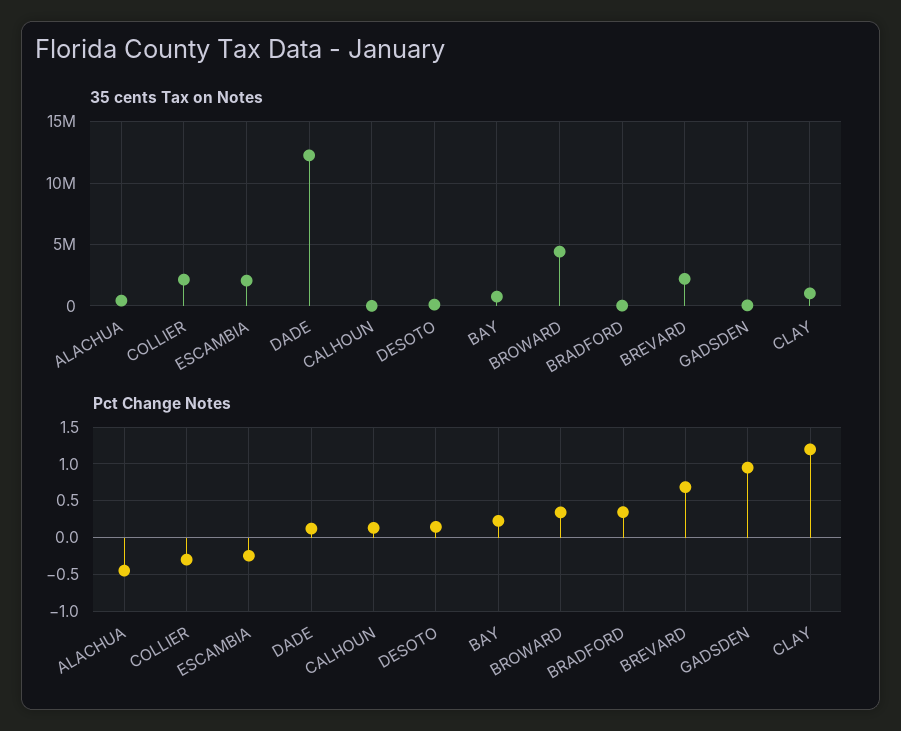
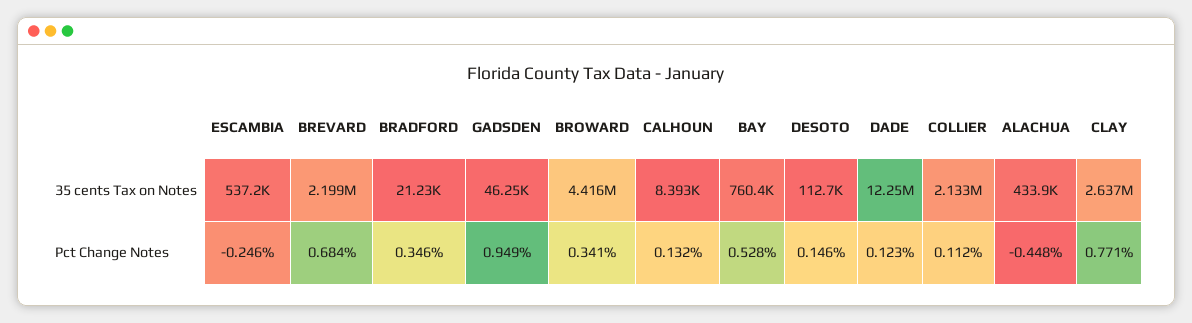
  {
    "35 cents Tax on Notes": {
      "ALACHUA": 433900,
      "COLLIER": 2133000,
-     "ESCAMBIA": 2000000,
+     "ESCAMBIA": 537200,
      "DADE": 12250000,
      "CALHOUN": 8393,
      "DESOTO": 112700,
      "BAY": 760400,
      "BROWARD": 4416000,
      "BRADFORD": 21230,
      "BREVARD": 2199000,
      "GADSDEN": 46250,
-     "CLAY": 1000000
+     "CLAY": 2637000
    },
    "Pct Change Notes": {
      "ALACHUA": -0.448,
-     "COLLIER": -0.3,
+     "COLLIER": 0.112,
      "ESCAMBIA": -0.246,
      "DADE": 0.123,
      "CALHOUN": 0.132,
      "DESOTO": 0.146,
-     "BAY": 0.2,
+     "BAY": 0.528,
      "BROWARD": 0.341,
      "BRADFORD": 0.346,
      "BREVARD": 0.684,
      "GADSDEN": 0.949,
-     "CLAY": 1.2
+     "CLAY": 0.771
    }
  }

